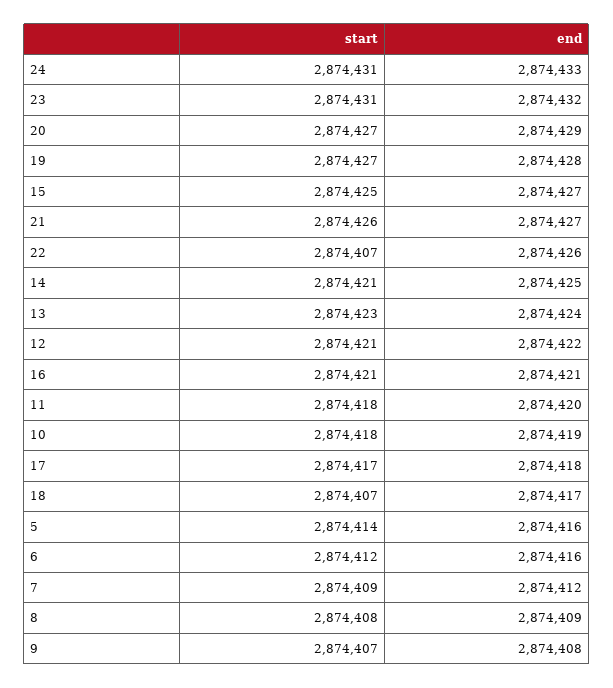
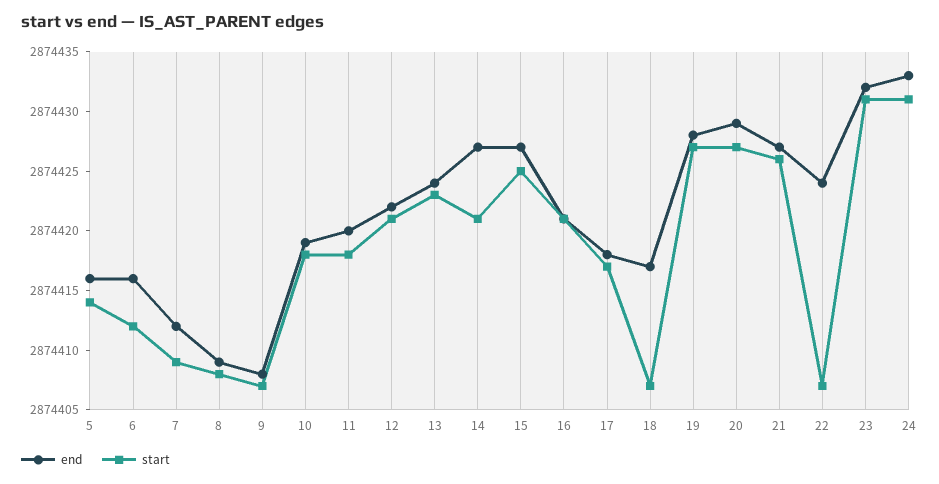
  {
    "start": {
      "24": 2874431,
      "23": 2874431,
      "20": 2874427,
      "19": 2874427,
      "15": 2874425,
      "21": 2874426,
      "22": 2874407,
      "14": 2874421,
      "13": 2874423,
      "12": 2874421,
      "16": 2874421,
      "11": 2874418,
      "10": 2874418,
      "17": 2874417,
      "18": 2874407,
      "5": 2874414,
      "6": 2874412,
      "7": 2874409,
      "8": 2874408,
      "9": 2874407
    },
    "end": {
      "24": 2874433,
      "23": 2874432,
      "20": 2874429,
      "19": 2874428,
      "15": 2874427,
      "21": 2874427,
-     "22": 2874426,
+     "22": 2874424,
-     "14": 2874425,
+     "14": 2874427,
      "13": 2874424,
      "12": 2874422,
      "16": 2874421,
      "11": 2874420,
      "10": 2874419,
      "17": 2874418,
      "18": 2874417,
      "5": 2874416,
      "6": 2874416,
      "7": 2874412,
      "8": 2874409,
      "9": 2874408
    }
  }

